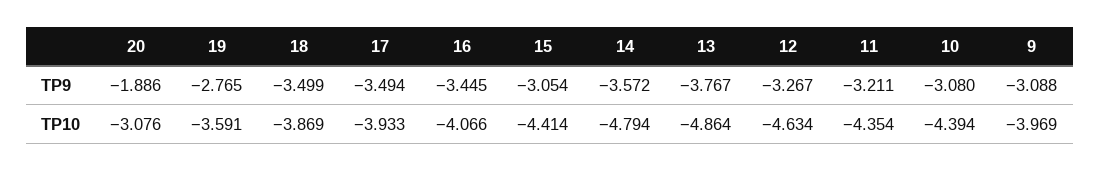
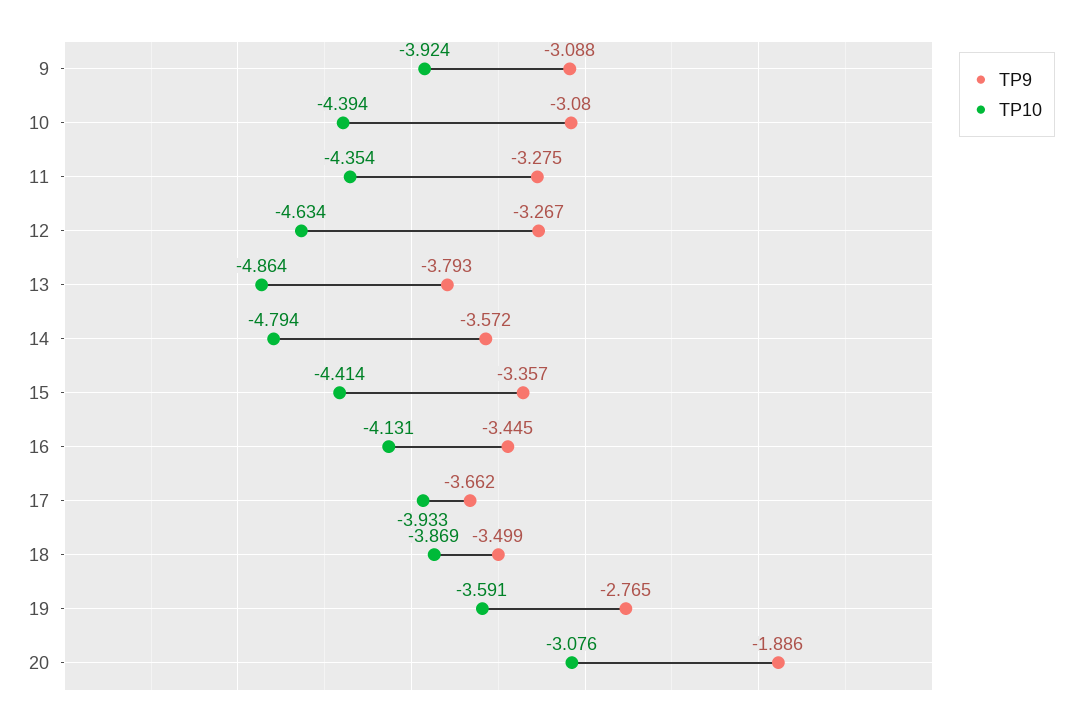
  {
    "TP9": {
      "20": -1.886,
      "19": -2.765,
      "18": -3.499,
-     "17": -3.494,
+     "17": -3.662,
      "16": -3.445,
-     "15": -3.054,
+     "15": -3.357,
      "14": -3.572,
-     "13": -3.767,
+     "13": -3.793,
      "12": -3.267,
-     "11": -3.211,
+     "11": -3.275,
      "10": -3.08,
      "9": -3.088
    },
    "TP10": {
      "20": -3.076,
      "19": -3.591,
      "18": -3.869,
      "17": -3.933,
-     "16": -4.066,
+     "16": -4.131,
      "15": -4.414,
      "14": -4.794,
      "13": -4.864,
      "12": -4.634,
      "11": -4.354,
      "10": -4.394,
-     "9": -3.969
+     "9": -3.924
    }
  }

